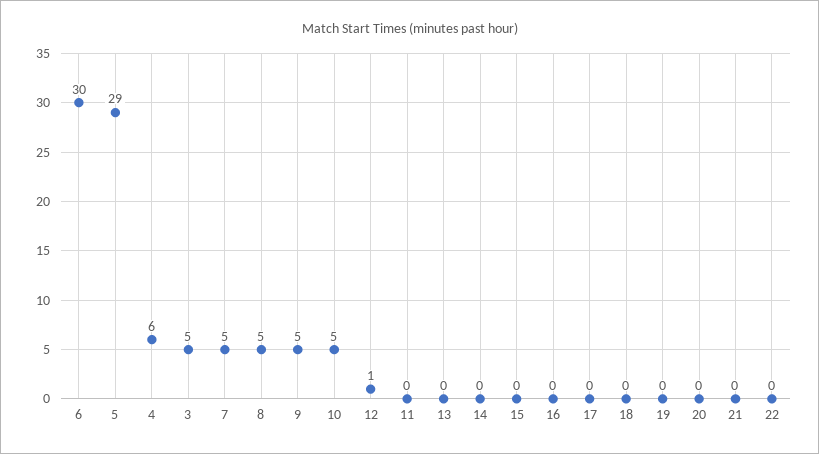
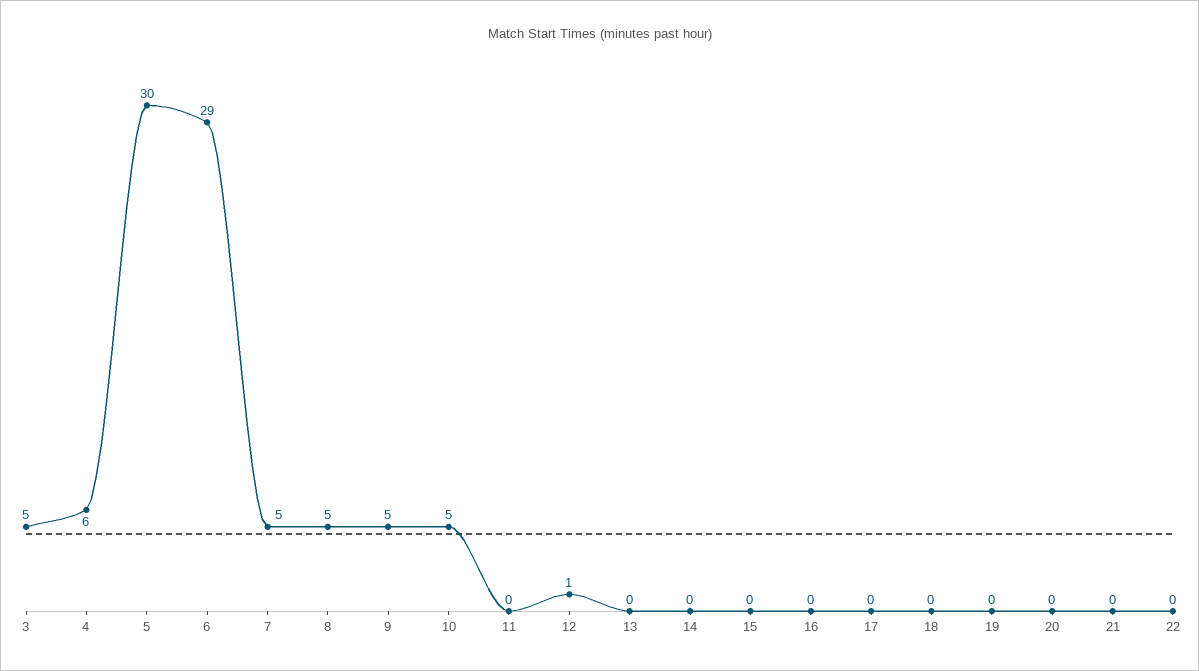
  {
-   "6": 30,
+   "6": 29,
-   "5": 29,
+   "5": 30,
    "4": 6,
    "3": 5,
    "7": 5,
    "8": 5,
    "9": 5,
    "10": 5,
    "12": 1,
    "11": 0,
    "13": 0,
    "14": 0,
    "15": 0,
    "16": 0,
    "17": 0,
    "18": 0,
    "19": 0,
    "20": 0,
    "21": 0,
    "22": 0
  }

